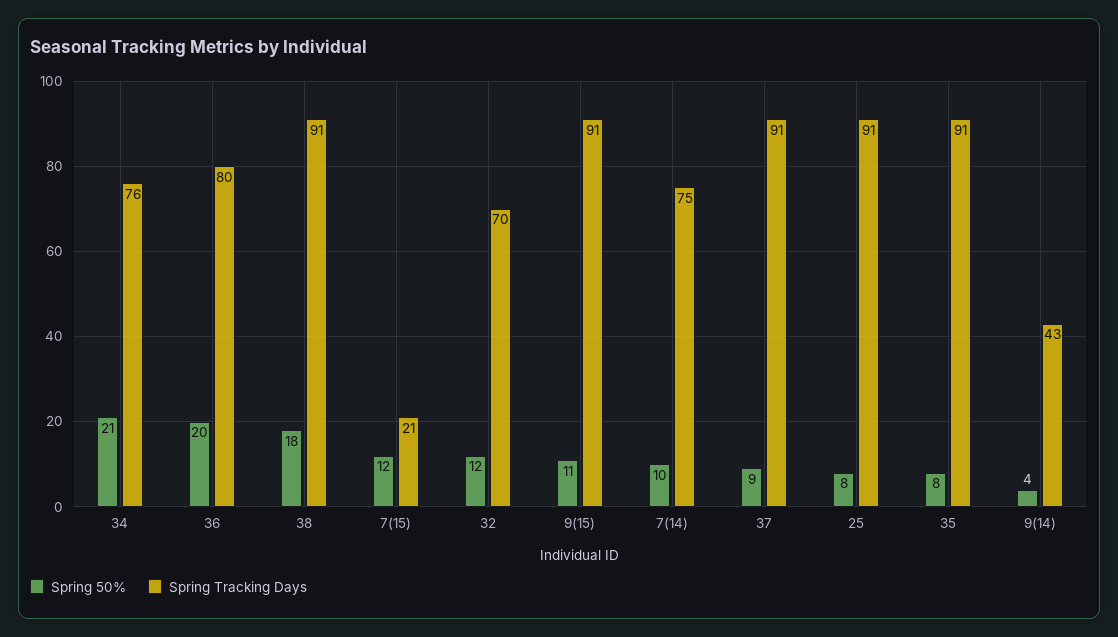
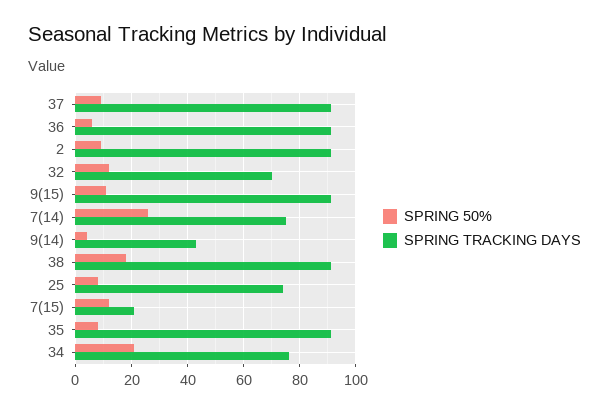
  {
    "Spring 50%": {
      "34": 21,
-     "36": 20,
+     "36": 5,
      "38": 18,
      "7(15)": 12,
      "32": 12,
      "9(15)": 11,
-     "7(14)": 10,
+     "7(14)": 25,
      "37": 9,
      "25": 8,
      "35": 8,
-     "9(14)": 4
+     "9(14)": 4,
+     "2": 10
    },
    "Spring Tracking Days": {
      "34": 76,
-     "36": 80,
+     "36": 90,
      "38": 91,
      "7(15)": 21,
      "32": 70,
      "9(15)": 91,
      "7(14)": 75,
      "37": 91,
-     "25": 91,
+     "25": 75,
      "35": 91,
-     "9(14)": 43
+     "9(14)": 43,
+     "2": 90
    }
  }

